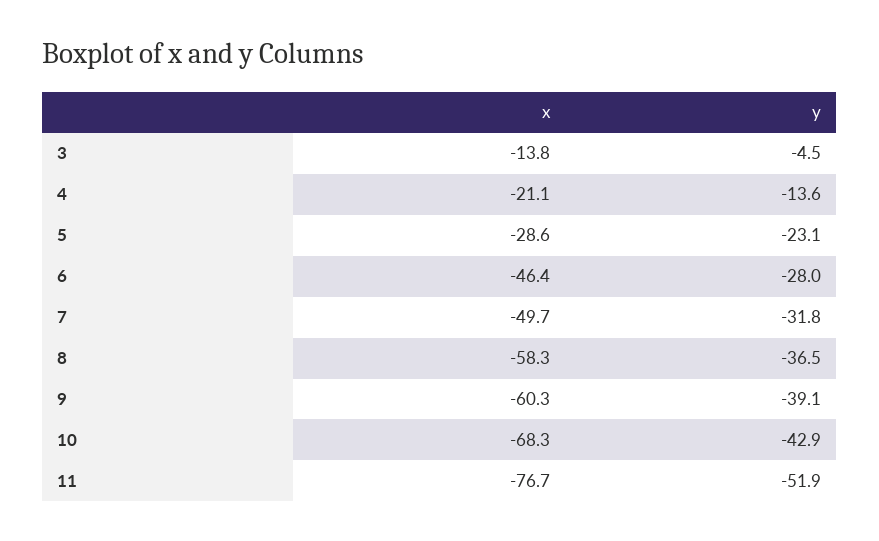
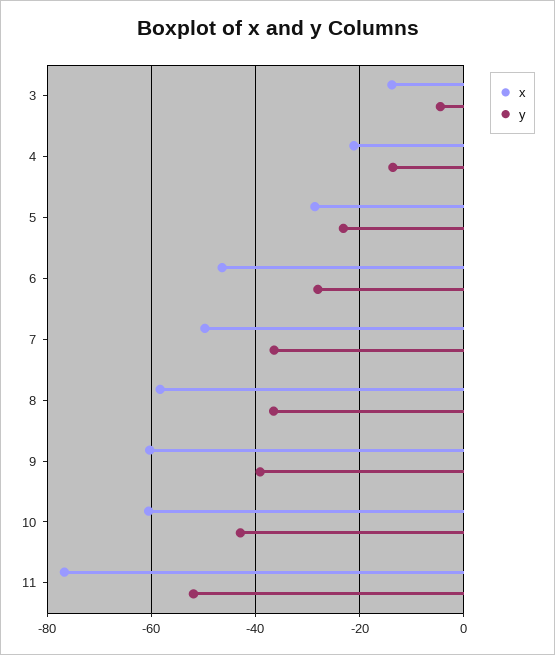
  {
    "x": {
      "3": -13.8,
      "4": -21.1,
      "5": -28.6,
      "6": -46.4,
      "7": -49.7,
      "8": -58.3,
      "9": -60.3,
-     "10": -68.3,
+     "10": -60,
      "11": -76.7
    },
    "y": {
      "3": -4.5,
      "4": -13.6,
      "5": -23.1,
      "6": -28,
-     "7": -31.8,
+     "7": -36,
      "8": -36.5,
      "9": -39.1,
      "10": -42.9,
      "11": -51.9
    }
  }

